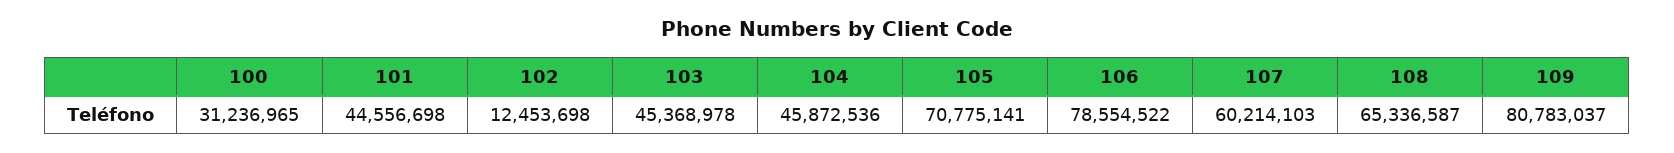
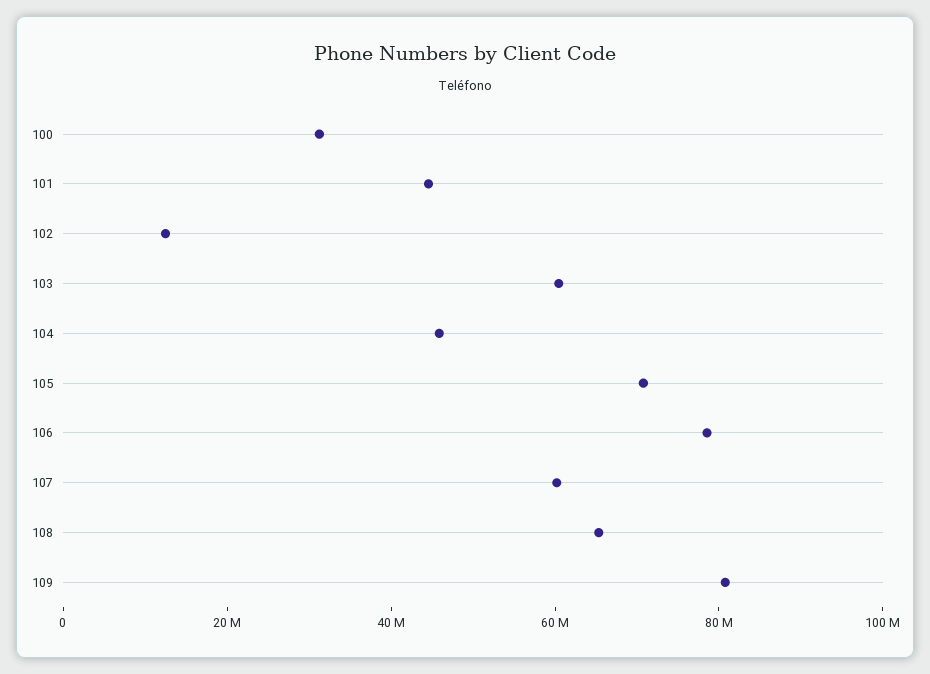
  {
    "100": 31236965,
    "101": 44556698,
    "102": 12453698,
-   "103": 45368978,
+   "103": 60000000,
    "104": 45872536,
    "105": 70775141,
    "106": 78554522,
    "107": 60214103,
    "108": 65336587,
    "109": 80783037
  }

